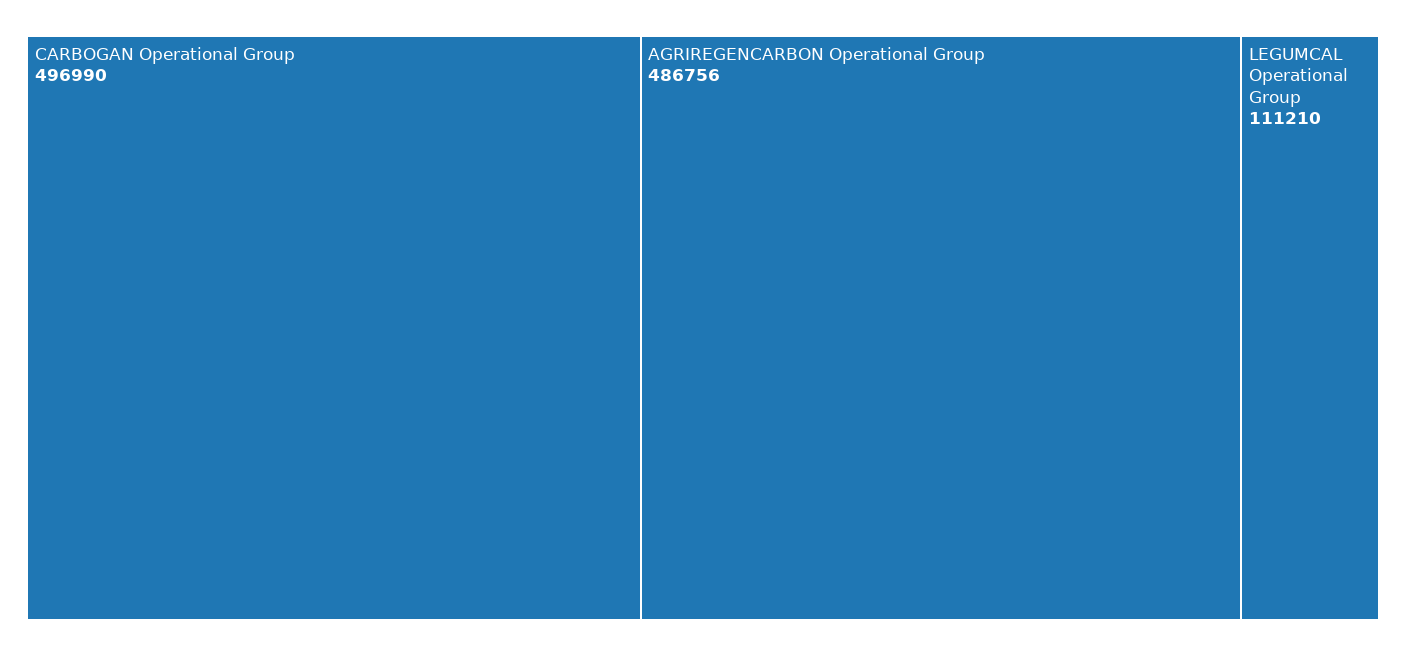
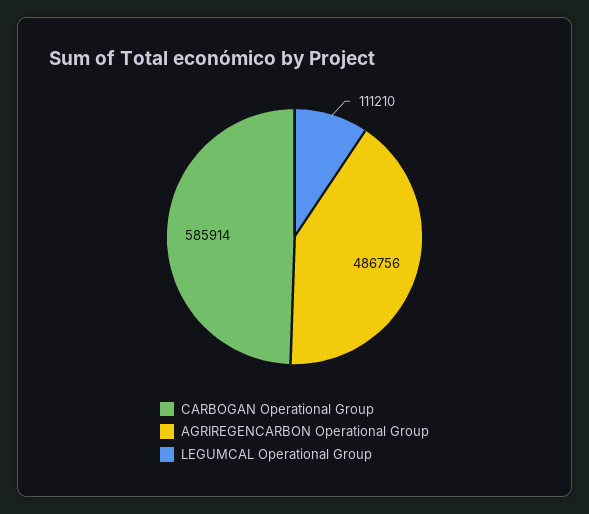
  {
-   "CARBOGAN Operational Group": 496990,
+   "CARBOGAN Operational Group": 585914,
    "AGRIREGENCARBON Operational Group": 486756,
    "LEGUMCAL Operational Group": 111210
  }

